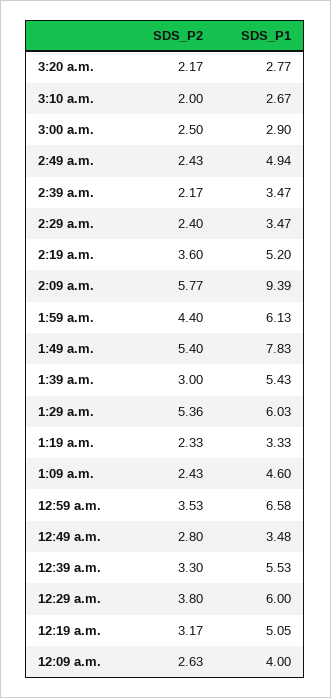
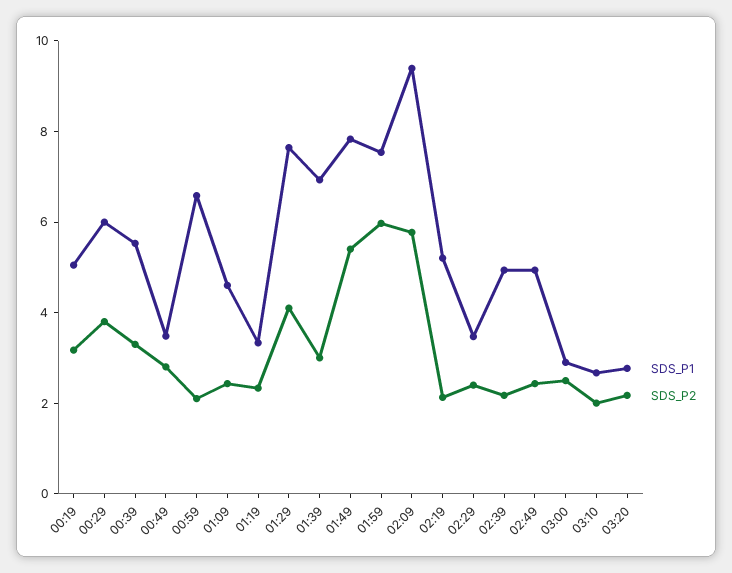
  {
    "SDS_P2": {
      "3:20 a.m.": 2.17,
      "3:10 a.m.": 2,
      "3:00 a.m.": 2.5,
      "2:49 a.m.": 2.43,
      "2:39 a.m.": 2.17,
      "2:29 a.m.": 2.4,
-     "2:19 a.m.": 3.6,
+     "2:19 a.m.": 2,
      "2:09 a.m.": 5.77,
-     "1:59 a.m.": 4.4,
+     "1:59 a.m.": 6,
      "1:49 a.m.": 5.4,
      "1:39 a.m.": 3,
-     "1:29 a.m.": 5.36,
+     "1:29 a.m.": 4,
      "1:19 a.m.": 2.33,
      "1:09 a.m.": 2.43,
-     "12:59 a.m.": 3.53,
+     "12:59 a.m.": 2,
      "12:49 a.m.": 2.8,
      "12:39 a.m.": 3.3,
      "12:29 a.m.": 3.8,
-     "12:19 a.m.": 3.17,
+     "12:19 a.m.": 3.17
-     "12:09 a.m.": 2.63
    },
    "SDS_P1": {
      "3:20 a.m.": 2.77,
      "3:10 a.m.": 2.67,
      "3:00 a.m.": 2.9,
      "2:49 a.m.": 4.94,
-     "2:39 a.m.": 3.47,
+     "2:39 a.m.": 5,
      "2:29 a.m.": 3.47,
      "2:19 a.m.": 5.2,
      "2:09 a.m.": 9.39,
-     "1:59 a.m.": 6.13,
+     "1:59 a.m.": 7.5,
      "1:49 a.m.": 7.83,
-     "1:39 a.m.": 5.43,
+     "1:39 a.m.": 7,
-     "1:29 a.m.": 6.03,
+     "1:29 a.m.": 7.5,
      "1:19 a.m.": 3.33,
      "1:09 a.m.": 4.6,
      "12:59 a.m.": 6.58,
      "12:49 a.m.": 3.48,
      "12:39 a.m.": 5.53,
      "12:29 a.m.": 6,
-     "12:19 a.m.": 5.05,
+     "12:19 a.m.": 5.05
-     "12:09 a.m.": 4
    }
  }

